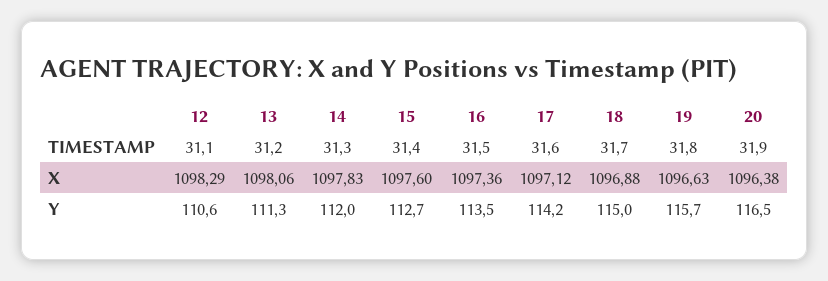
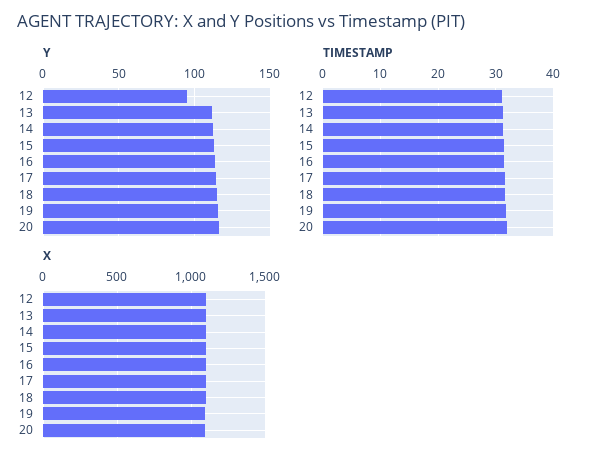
  {
    "TIMESTAMP": {
      "12": 31.1,
      "13": 31.2,
      "14": 31.3,
      "15": 31.4,
      "16": 31.5,
      "17": 31.6,
      "18": 31.7,
      "19": 31.8,
      "20": 31.9
    },
    "X": {
      "12": 1098.29,
      "13": 1098.06,
      "14": 1097.83,
      "15": 1097.6,
      "16": 1097.36,
      "17": 1097.12,
      "18": 1096.88,
      "19": 1096.63,
      "20": 1096.38
    },
    "Y": {
-     "12": 110.6,
+     "12": 95,
      "13": 111.3,
      "14": 112,
      "15": 112.7,
      "16": 113.5,
      "17": 114.2,
      "18": 115,
      "19": 115.7,
      "20": 116.5
    }
  }

